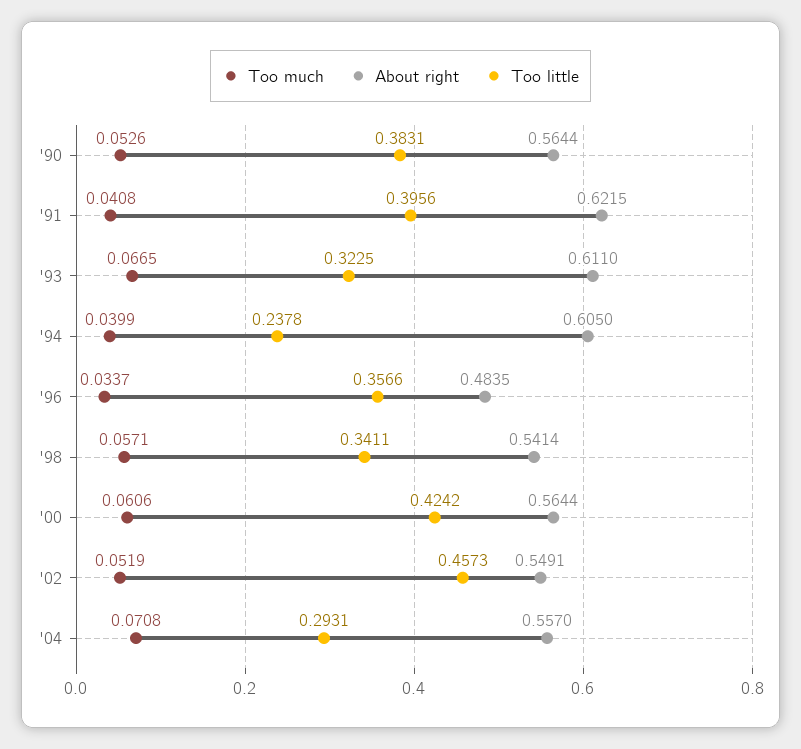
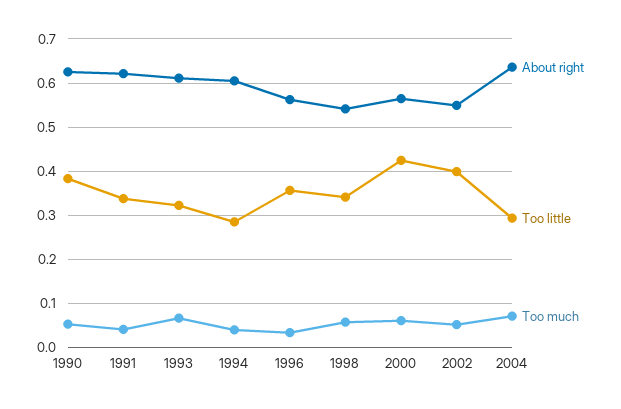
  {
    "Too much": {
      "'90": 0.0526,
      "'91": 0.0408,
      "'93": 0.0665,
      "'94": 0.0399,
      "'96": 0.0337,
      "'98": 0.0571,
      "'00": 0.0606,
      "'02": 0.0519,
      "'04": 0.0708
    },
    "About right": {
-     "'90": 0.5644,
+     "'90": 0.62,
      "'91": 0.6215,
      "'93": 0.611,
      "'94": 0.605,
-     "'96": 0.4835,
+     "'96": 0.56,
      "'98": 0.5414,
      "'00": 0.5644,
      "'02": 0.5491,
-     "'04": 0.557
+     "'04": 0.64
    },
    "Too little": {
      "'90": 0.3831,
-     "'91": 0.3956,
+     "'91": 0.34,
      "'93": 0.3225,
-     "'94": 0.2378,
+     "'94": 0.28,
      "'96": 0.3566,
      "'98": 0.3411,
      "'00": 0.4242,
-     "'02": 0.4573,
+     "'02": 0.4,
      "'04": 0.2931
    }
  }

